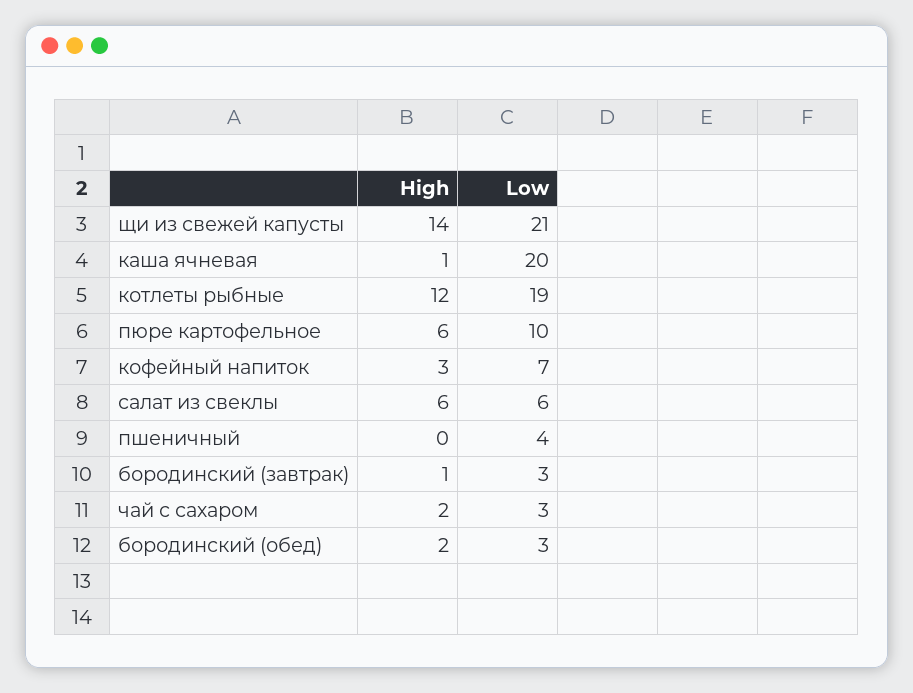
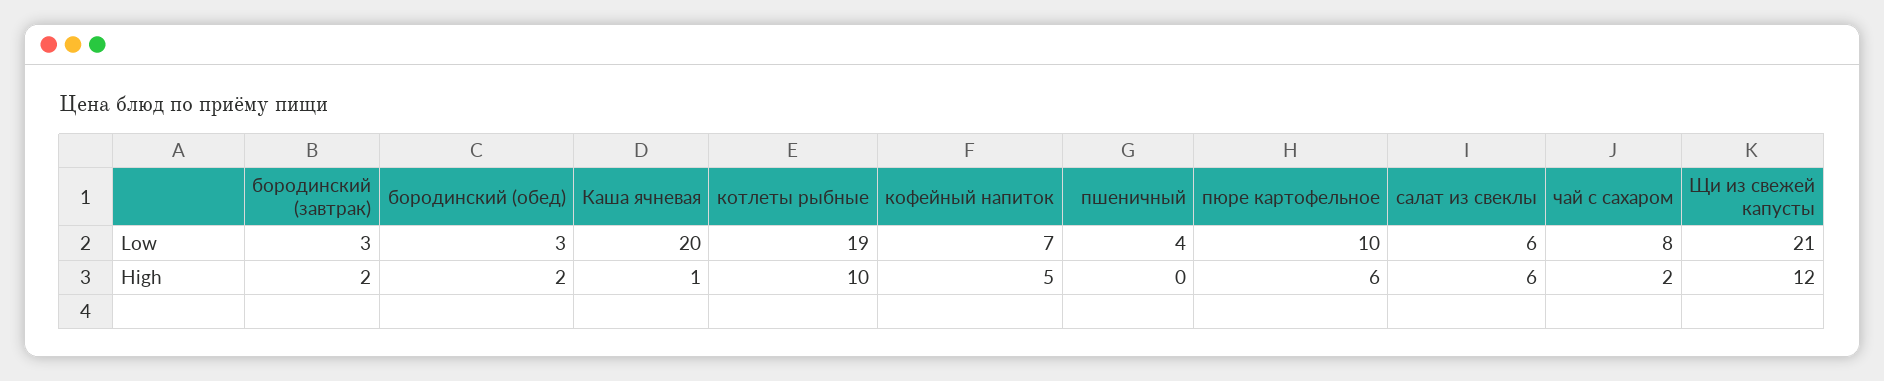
  {
    "High": {
-     "щи из свежей капусты": 14,
+     "щи из свежей капусты": 12,
      "каша ячневая": 1,
-     "котлеты рыбные": 12,
+     "котлеты рыбные": 10,
      "пюре картофельное": 6,
-     "кофейный напиток": 3,
+     "кофейный напиток": 5,
      "салат из свеклы": 6,
      "пшеничный": 0,
-     "бородинский (завтрак)": 1,
+     "бородинский (завтрак)": 2,
      "чай с сахаром": 2,
      "бородинский (обед)": 2
    },
    "Low": {
      "щи из свежей капусты": 21,
      "каша ячневая": 20,
      "котлеты рыбные": 19,
      "пюре картофельное": 10,
      "кофейный напиток": 7,
      "салат из свеклы": 6,
      "пшеничный": 4,
      "бородинский (завтрак)": 3,
-     "чай с сахаром": 3,
+     "чай с сахаром": 8,
      "бородинский (обед)": 3
    }
  }

